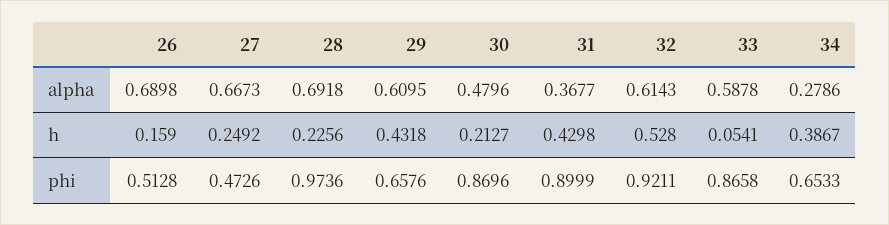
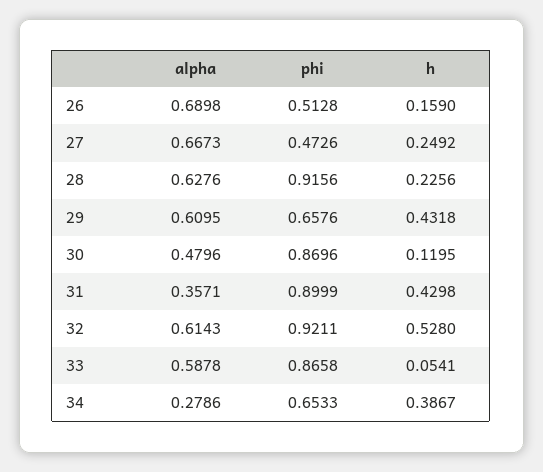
  {
    "26": {
      "alpha": 0.6898,
      "h": 0.159,
      "phi": 0.5128
    },
    "27": {
      "alpha": 0.6673,
      "h": 0.2492,
      "phi": 0.4726
    },
    "28": {
-     "alpha": 0.6918,
+     "alpha": 0.6276,
      "h": 0.2256,
-     "phi": 0.9736
+     "phi": 0.9156
    },
    "29": {
      "alpha": 0.6095,
      "h": 0.4318,
      "phi": 0.6576
    },
    "30": {
      "alpha": 0.4796,
-     "h": 0.2127,
+     "h": 0.1195,
      "phi": 0.8696
    },
    "31": {
-     "alpha": 0.3677,
+     "alpha": 0.3571,
      "h": 0.4298,
      "phi": 0.8999
    },
    "32": {
      "alpha": 0.6143,
      "h": 0.528,
      "phi": 0.9211
    },
    "33": {
      "alpha": 0.5878,
      "h": 0.0541,
      "phi": 0.8658
    },
    "34": {
      "alpha": 0.2786,
      "h": 0.3867,
      "phi": 0.6533
    }
  }

